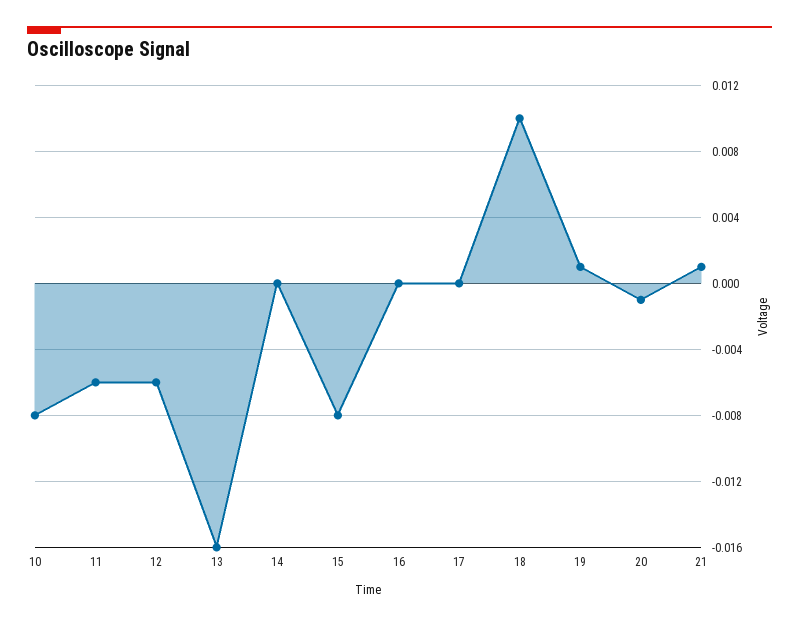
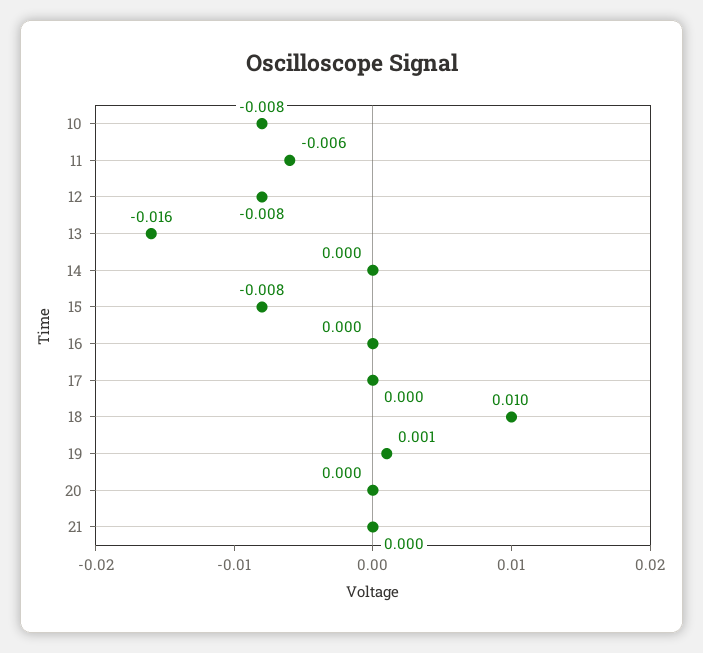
  {
    "10": -0.008,
    "11": -0.006,
-   "12": -0.006,
+   "12": -0.008,
    "13": -0.016,
    "14": 0,
    "15": -0.008,
    "16": 0,
    "17": 0,
    "18": 0.01,
    "19": 0.001,
-   "20": -0.001,
+   "20": 0,
-   "21": 0.001
+   "21": 0
  }

